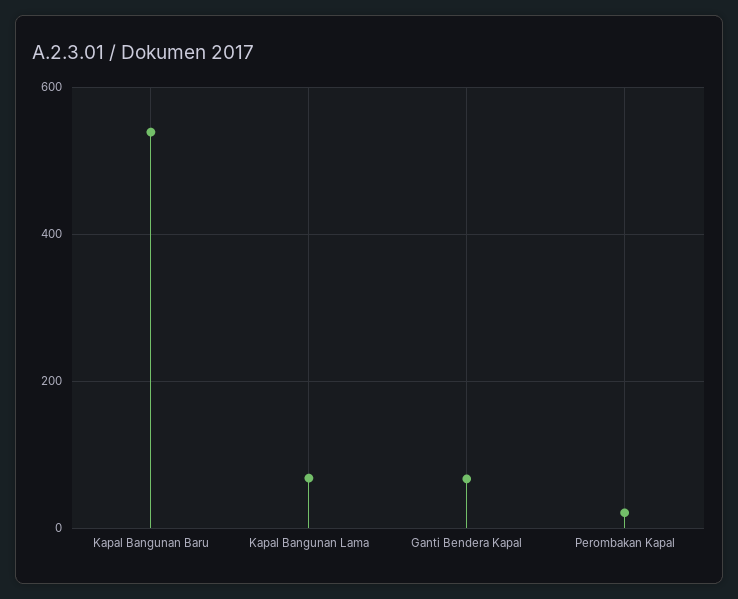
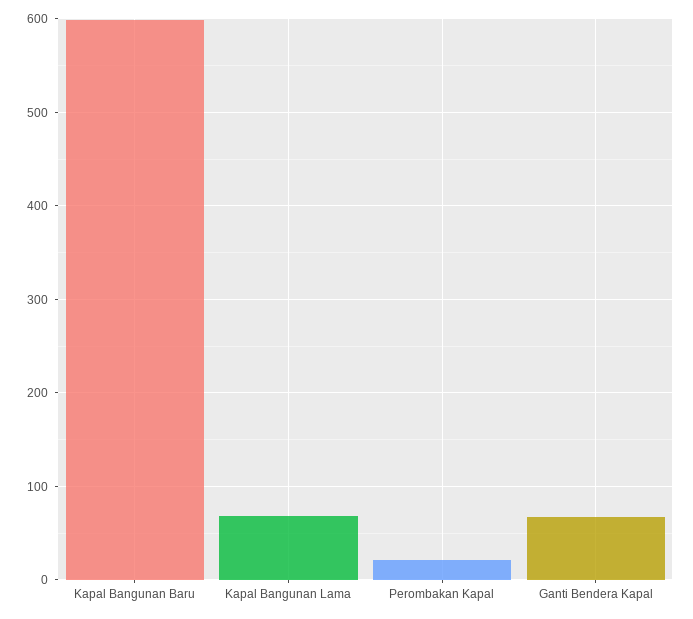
  {
-   "Kapal Bangunan Baru": 540,
+   "Kapal Bangunan Baru": 600,
    "Kapal Bangunan Lama": 70,
    "Ganti Bendera Kapal": 70,
    "Perombakan Kapal": 20
  }

